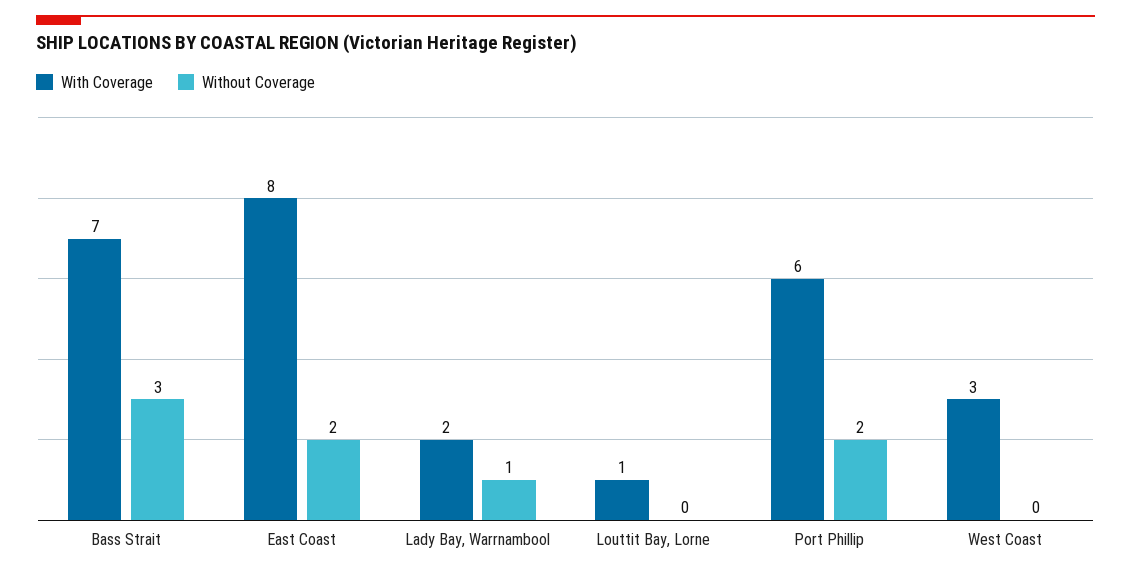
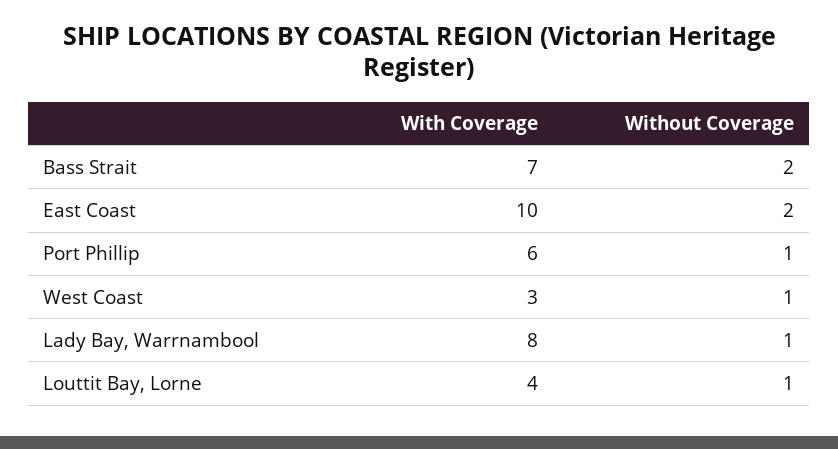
  {
    "With Coverage": {
      "Bass Strait": 7,
-     "East Coast": 8,
+     "East Coast": 10,
-     "Lady Bay, Warrnambool": 2,
+     "Lady Bay, Warrnambool": 8,
-     "Louttit Bay, Lorne": 1,
+     "Louttit Bay, Lorne": 4,
      "Port Phillip": 6,
      "West Coast": 3
    },
    "Without Coverage": {
-     "Bass Strait": 3,
+     "Bass Strait": 2,
      "East Coast": 2,
      "Lady Bay, Warrnambool": 1,
-     "Louttit Bay, Lorne": 0,
+     "Louttit Bay, Lorne": 1,
-     "Port Phillip": 2,
+     "Port Phillip": 1,
-     "West Coast": 0
+     "West Coast": 1
    }
  }

